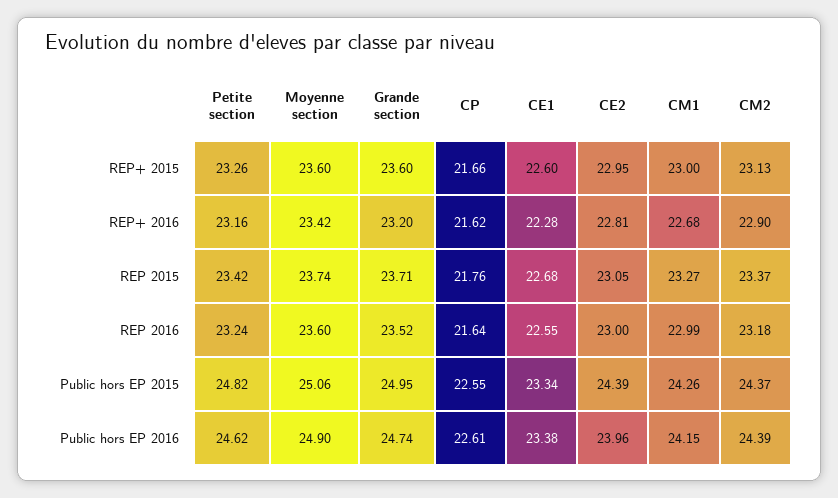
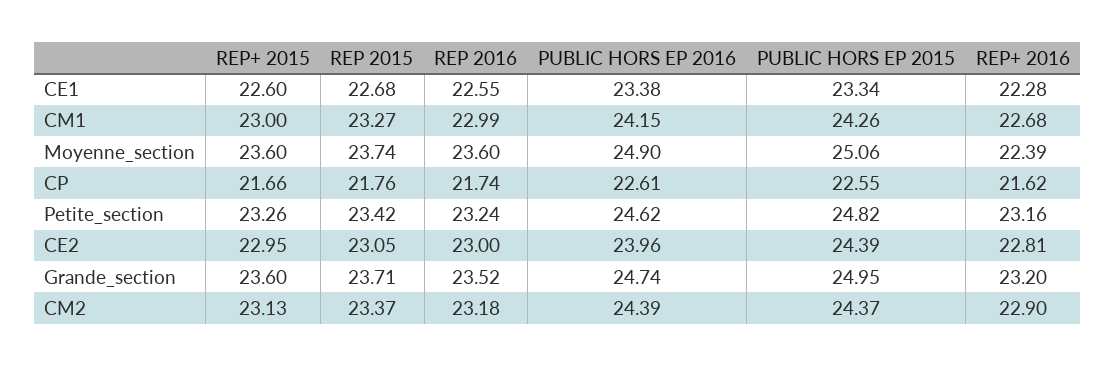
  {
    "Petite section": {
      "REP+ 2015": 23.26,
      "REP+ 2016": 23.16,
      "REP 2015": 23.42,
      "REP 2016": 23.24,
      "Public hors EP 2015": 24.82,
      "Public hors EP 2016": 24.62
    },
    "Moyenne section": {
      "REP+ 2015": 23.6,
-     "REP+ 2016": 23.42,
+     "REP+ 2016": 22.39,
      "REP 2015": 23.74,
      "REP 2016": 23.6,
      "Public hors EP 2015": 25.06,
      "Public hors EP 2016": 24.9
    },
    "Grande section": {
      "REP+ 2015": 23.6,
      "REP+ 2016": 23.2,
      "REP 2015": 23.71,
      "REP 2016": 23.52,
      "Public hors EP 2015": 24.95,
      "Public hors EP 2016": 24.74
    },
    "CP": {
      "REP+ 2015": 21.66,
      "REP+ 2016": 21.62,
      "REP 2015": 21.76,
-     "REP 2016": 21.64,
+     "REP 2016": 21.74,
      "Public hors EP 2015": 22.55,
      "Public hors EP 2016": 22.61
    },
    "CE1": {
      "REP+ 2015": 22.6,
      "REP+ 2016": 22.28,
      "REP 2015": 22.68,
      "REP 2016": 22.55,
      "Public hors EP 2015": 23.34,
      "Public hors EP 2016": 23.38
    },
    "CE2": {
      "REP+ 2015": 22.95,
      "REP+ 2016": 22.81,
      "REP 2015": 23.05,
      "REP 2016": 23,
      "Public hors EP 2015": 24.39,
      "Public hors EP 2016": 23.96
    },
    "CM1": {
      "REP+ 2015": 23,
      "REP+ 2016": 22.68,
      "REP 2015": 23.27,
      "REP 2016": 22.99,
      "Public hors EP 2015": 24.26,
      "Public hors EP 2016": 24.15
    },
    "CM2": {
      "REP+ 2015": 23.13,
      "REP+ 2016": 22.9,
      "REP 2015": 23.37,
      "REP 2016": 23.18,
      "Public hors EP 2015": 24.37,
      "Public hors EP 2016": 24.39
    }
  }

